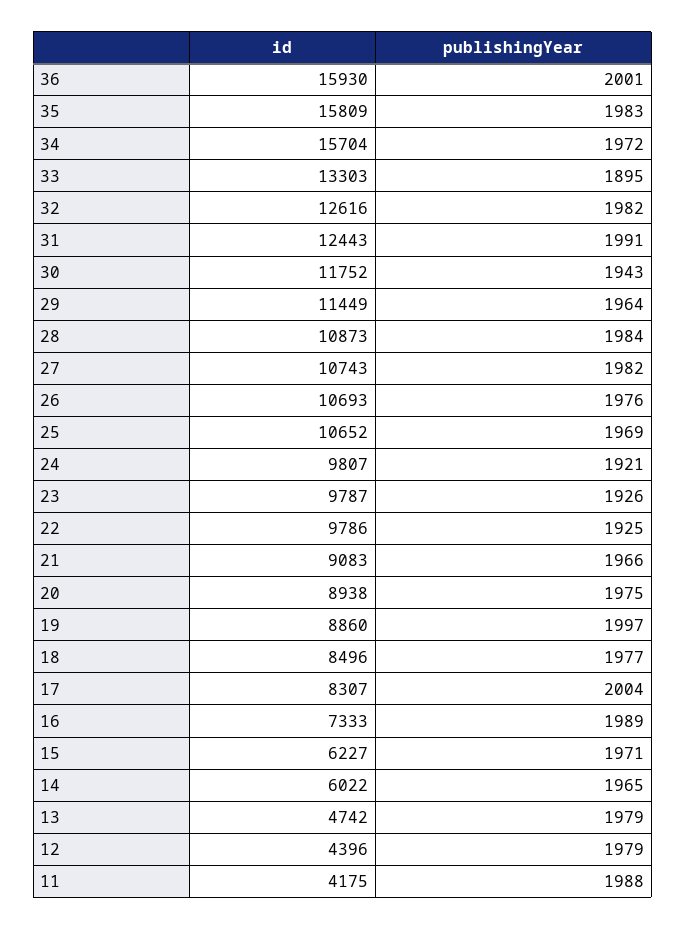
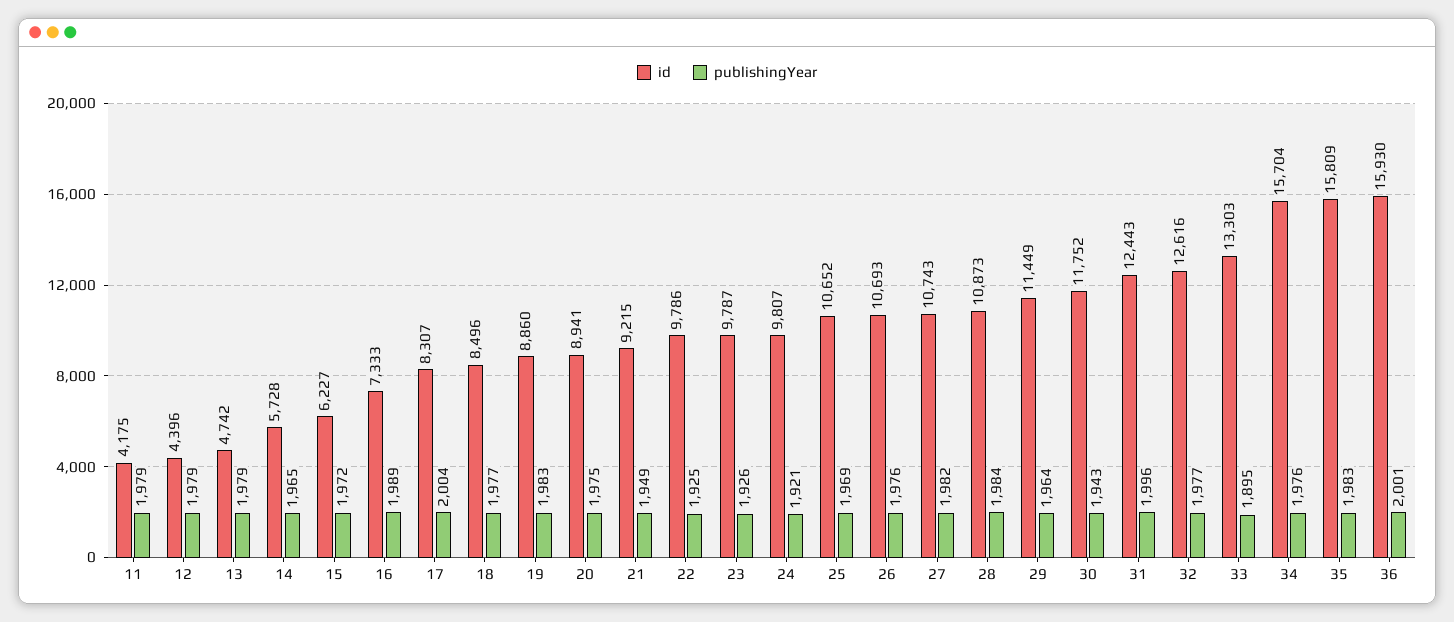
  {
    "id": {
      "36": 15930,
      "35": 15809,
      "34": 15704,
      "33": 13303,
      "32": 12616,
      "31": 12443,
      "30": 11752,
      "29": 11449,
      "28": 10873,
      "27": 10743,
      "26": 10693,
      "25": 10652,
      "24": 9807,
      "23": 9787,
      "22": 9786,
-     "21": 9083,
+     "21": 9215,
-     "20": 8938,
+     "20": 8941,
      "19": 8860,
      "18": 8496,
      "17": 8307,
      "16": 7333,
      "15": 6227,
-     "14": 6022,
+     "14": 5728,
      "13": 4742,
      "12": 4396,
      "11": 4175
    },
    "publishingYear": {
      "36": 2001,
      "35": 1983,
-     "34": 1972,
+     "34": 1976,
      "33": 1895,
-     "32": 1982,
+     "32": 1977,
-     "31": 1991,
+     "31": 1996,
      "30": 1943,
      "29": 1964,
      "28": 1984,
      "27": 1982,
      "26": 1976,
      "25": 1969,
      "24": 1921,
      "23": 1926,
      "22": 1925,
-     "21": 1966,
+     "21": 1949,
      "20": 1975,
-     "19": 1997,
+     "19": 1983,
      "18": 1977,
      "17": 2004,
      "16": 1989,
-     "15": 1971,
+     "15": 1972,
      "14": 1965,
      "13": 1979,
      "12": 1979,
-     "11": 1988
+     "11": 1979
    }
  }

